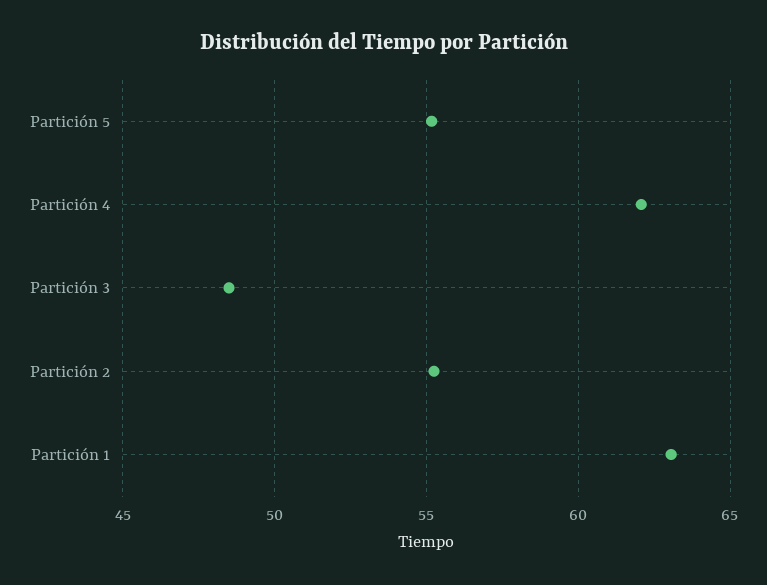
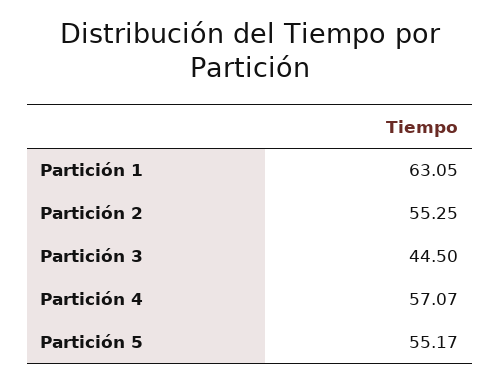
  {
    "Partición 5": 55.17,
-   "Partición 4": 62,
+   "Partición 4": 57.07,
-   "Partición 3": 48.5,
+   "Partición 3": 44.5,
    "Partición 2": 55.25,
    "Partición 1": 63.05
  }

